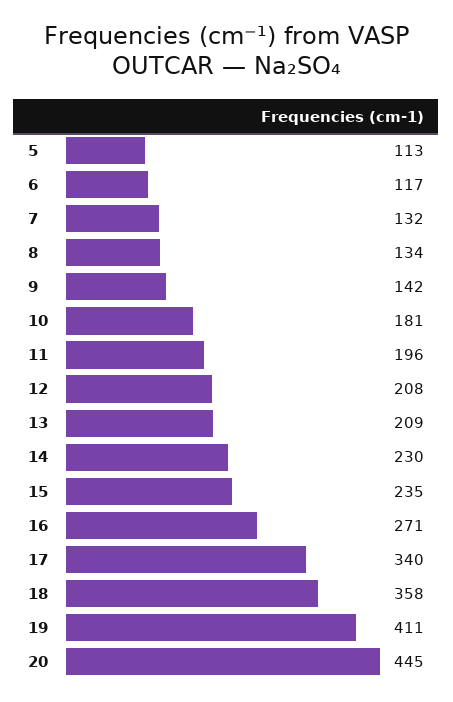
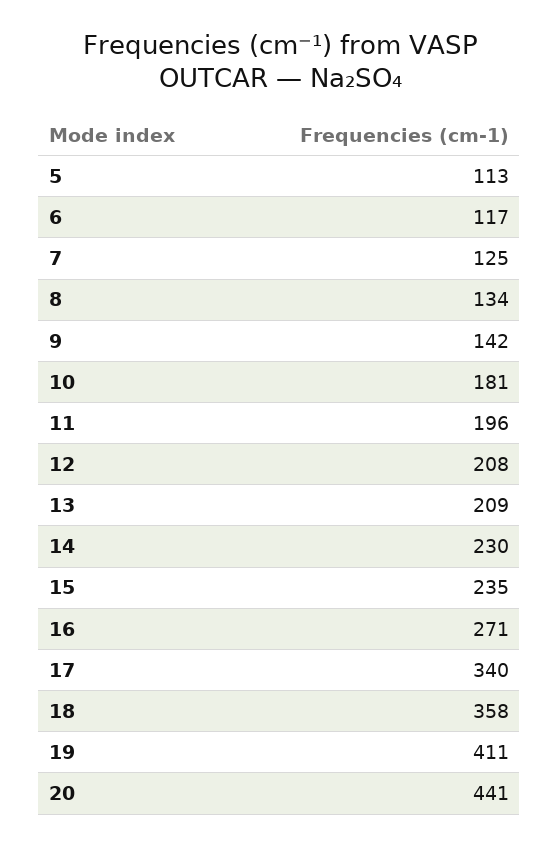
  {
    "5": 113,
    "6": 117,
-   "7": 132,
+   "7": 125,
    "8": 134,
    "9": 142,
    "10": 181,
    "11": 196,
    "12": 208,
    "13": 209,
    "14": 230,
    "15": 235,
    "16": 271,
    "17": 340,
    "18": 358,
    "19": 411,
-   "20": 445
+   "20": 441
  }

